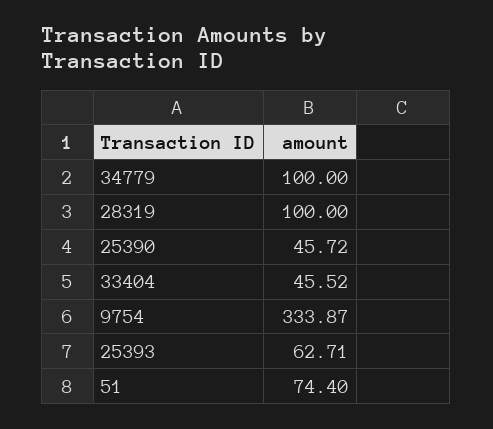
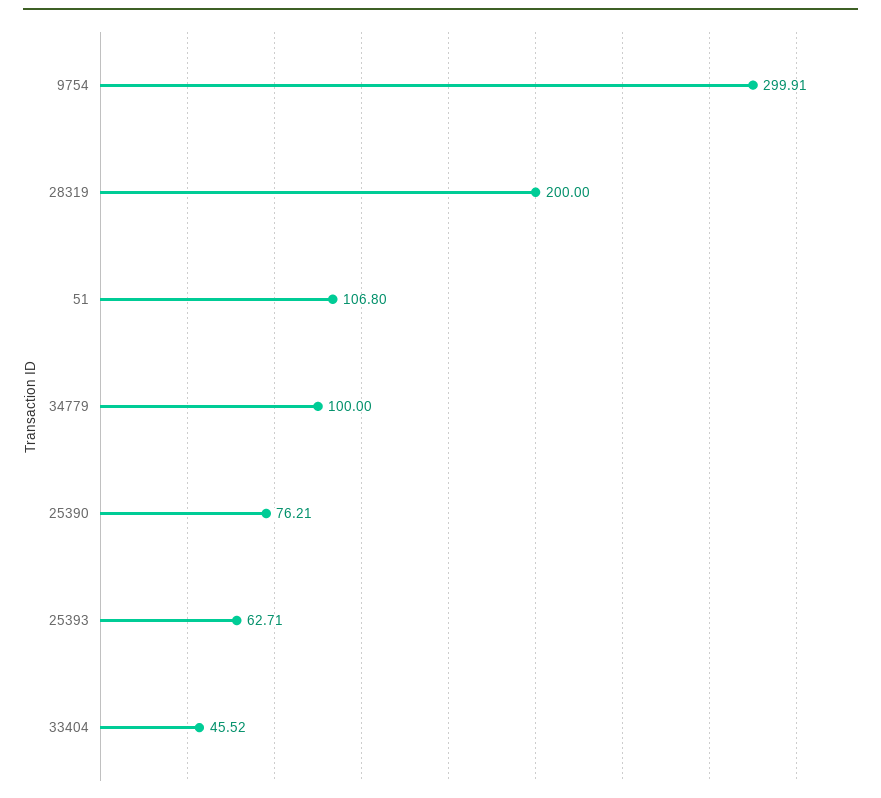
  {
    "34779": 100,
-   "28319": 100,
+   "28319": 200,
-   "25390": 45.72,
+   "25390": 76.21,
    "33404": 45.52,
-   "9754": 333.87,
+   "9754": 299.91,
    "25393": 62.71,
-   "51": 74.4
+   "51": 106.8
  }

